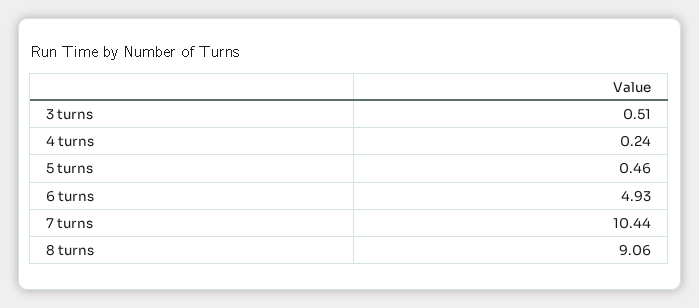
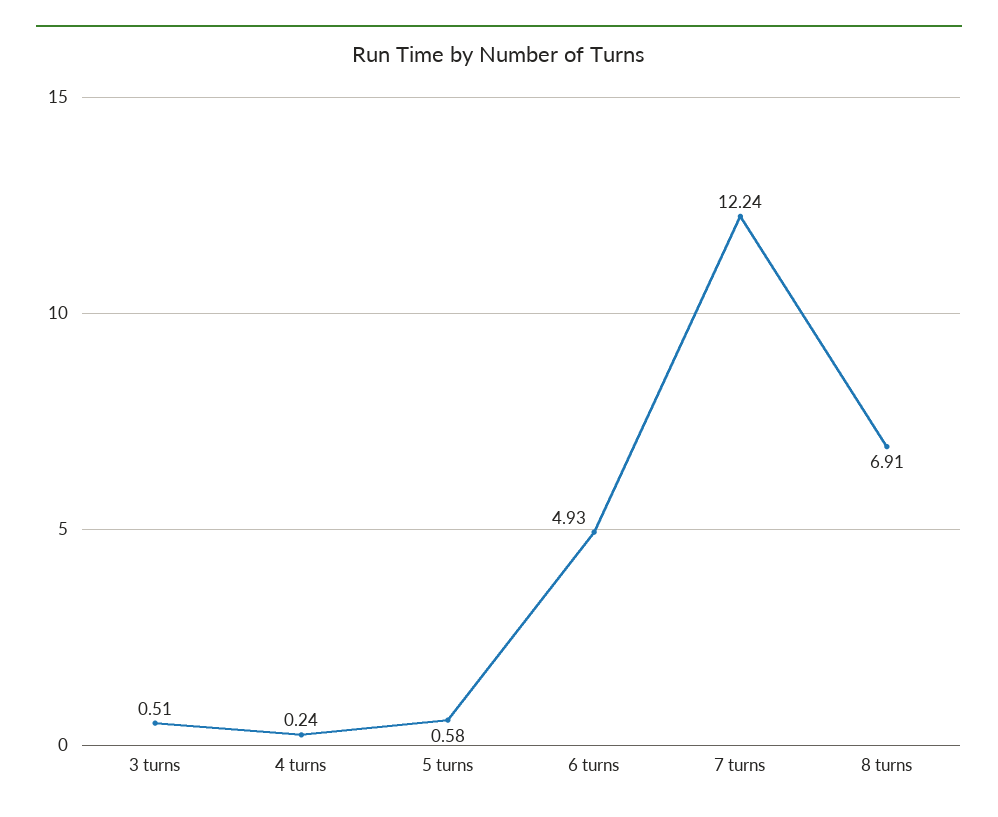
  {
    "3 turns": 0.51,
    "4 turns": 0.24,
-   "5 turns": 0.46,
+   "5 turns": 0.58,
    "6 turns": 4.93,
-   "7 turns": 10.44,
+   "7 turns": 12.24,
-   "8 turns": 9.06
+   "8 turns": 6.91
  }

